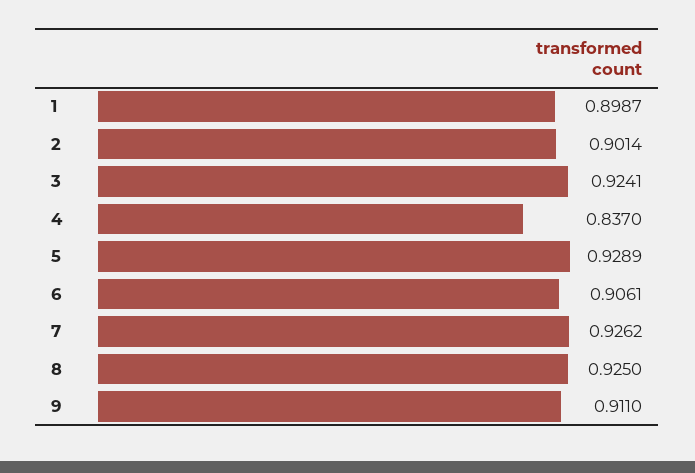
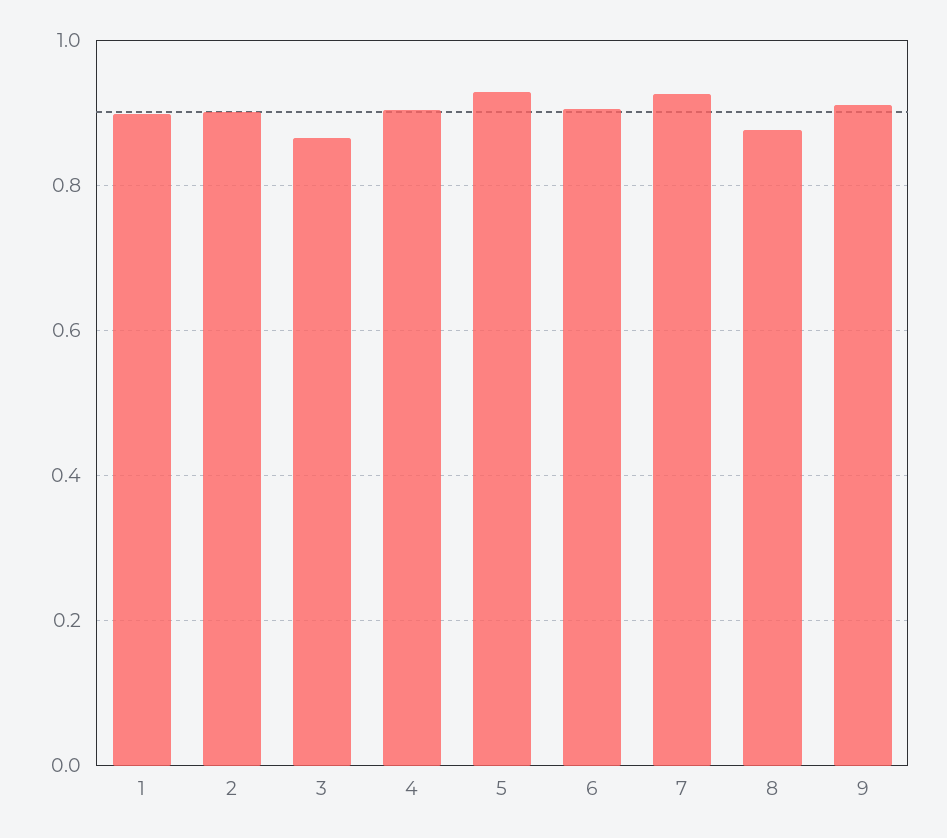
  {
    "1": 0.8987,
    "2": 0.9014,
-   "3": 0.9241,
+   "3": 0.86,
-   "4": 0.837,
+   "4": 0.9,
    "5": 0.9289,
    "6": 0.9061,
    "7": 0.9262,
-   "8": 0.925,
+   "8": 0.88,
    "9": 0.911
  }

